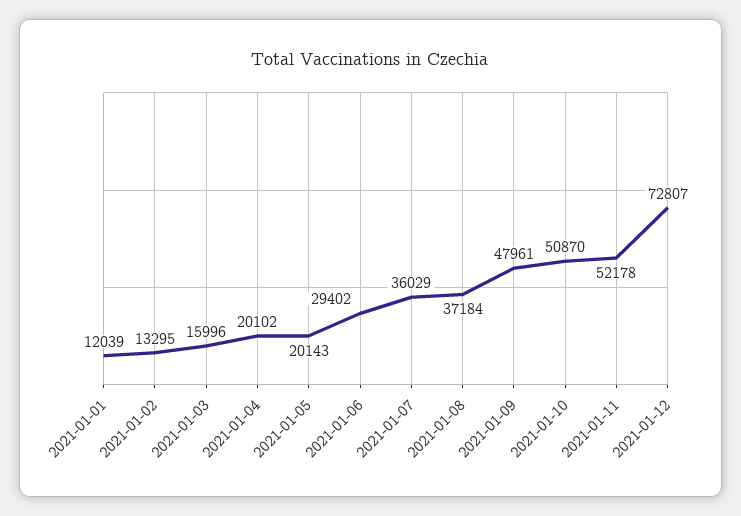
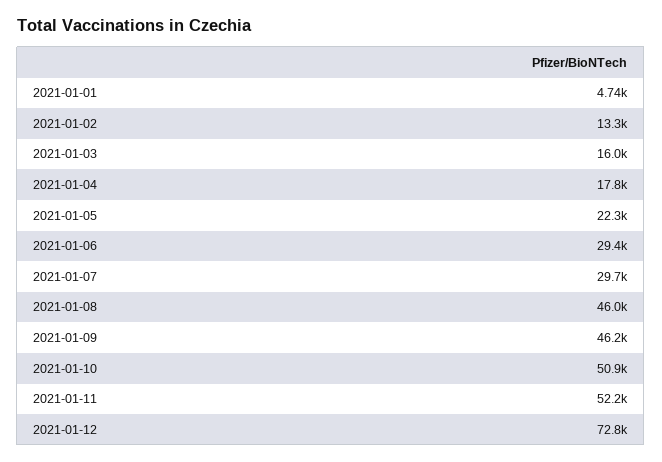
  {
-   "2021-01-01": 12039,
+   "2021-01-01": 4740,
    "2021-01-02": 13295,
    "2021-01-03": 15996,
-   "2021-01-04": 20102,
+   "2021-01-04": 17800,
-   "2021-01-05": 20143,
+   "2021-01-05": 22300,
    "2021-01-06": 29402,
-   "2021-01-07": 36029,
+   "2021-01-07": 29700,
-   "2021-01-08": 37184,
+   "2021-01-08": 46000,
-   "2021-01-09": 47961,
+   "2021-01-09": 46200,
    "2021-01-10": 50870,
    "2021-01-11": 52178,
    "2021-01-12": 72807
  }

